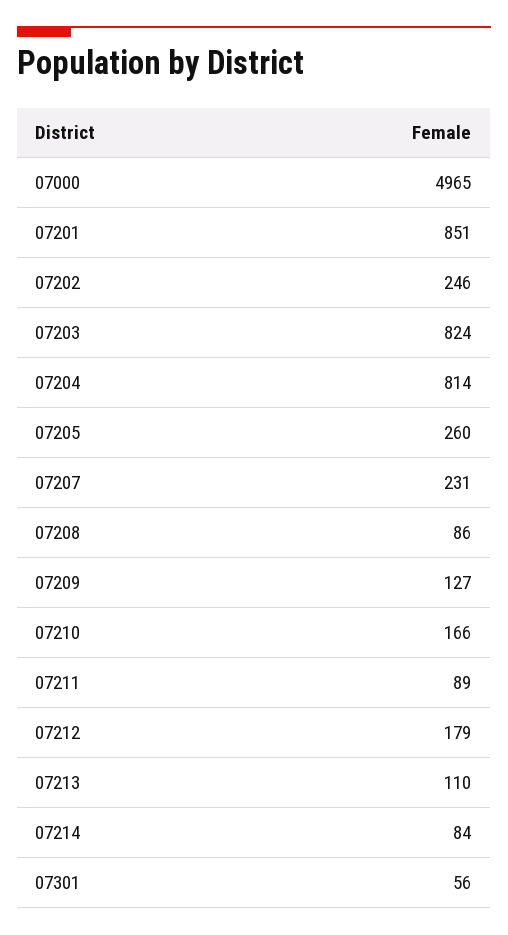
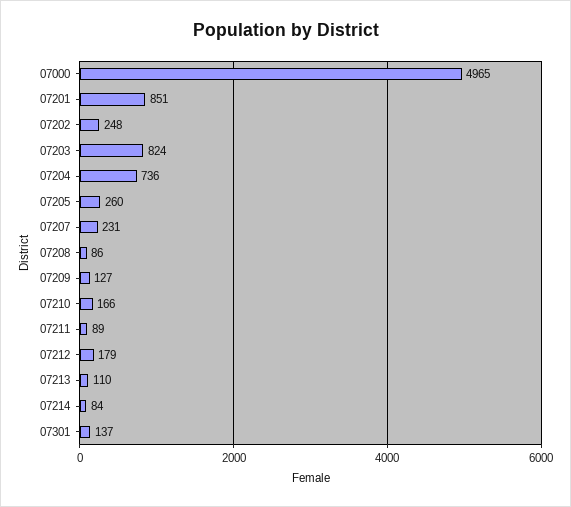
  {
    "07000": 4965,
    "07201": 851,
-   "07202": 246,
+   "07202": 248,
    "07203": 824,
-   "07204": 814,
+   "07204": 736,
    "07205": 260,
    "07207": 231,
    "07208": 86,
    "07209": 127,
    "07210": 166,
    "07211": 89,
    "07212": 179,
    "07213": 110,
    "07214": 84,
-   "07301": 56
+   "07301": 137
  }

